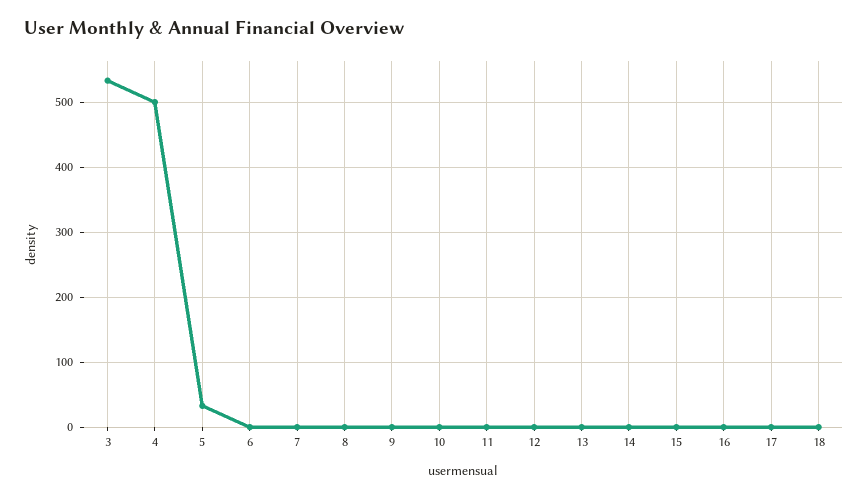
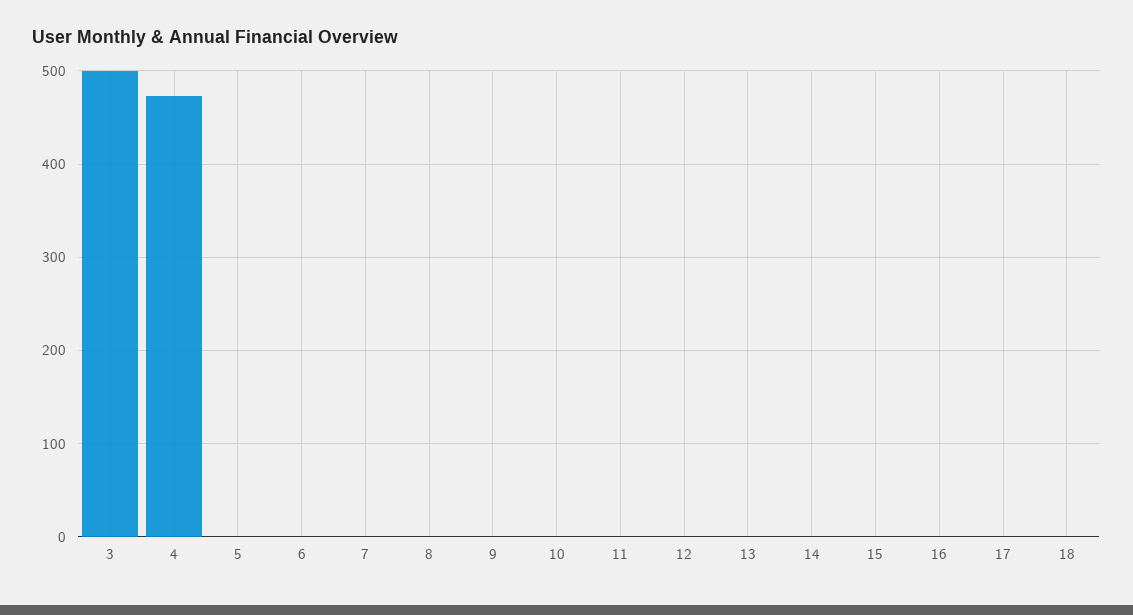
  {
-   "3": 530,
+   "3": 500,
-   "4": 500,
+   "4": 470,
-   "5": 30,
+   "5": 0,
    "6": 0,
    "7": 0,
    "8": 0,
    "9": 0,
    "10": 0,
    "11": 0,
    "12": 0,
    "13": 0,
    "14": 0,
    "15": 0,
    "16": 0,
    "17": 0,
    "18": 0
  }

